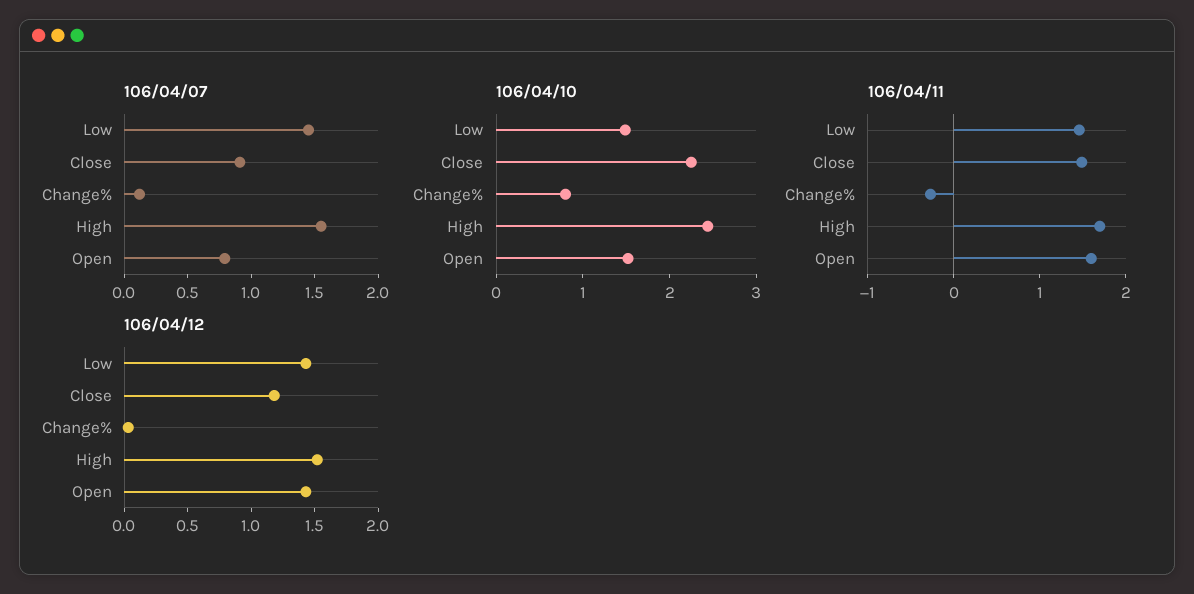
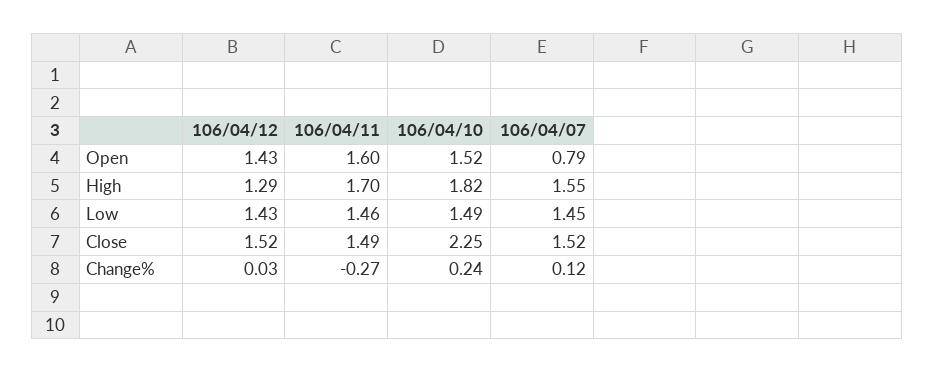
  {
    "106/04/07": {
      "Low": 1.45,
-     "Close": 0.9,
+     "Close": 1.52,
      "Change%": 0.12,
      "High": 1.55,
      "Open": 0.79
    },
    "106/04/10": {
      "Low": 1.49,
      "Close": 2.25,
-     "Change%": 0.8,
+     "Change%": 0.24,
-     "High": 2.4,
+     "High": 1.82,
      "Open": 1.52
    },
    "106/04/11": {
      "Low": 1.46,
      "Close": 1.49,
      "Change%": -0.27,
      "High": 1.7,
      "Open": 1.6
    },
    "106/04/12": {
      "Low": 1.43,
-     "Close": 1.2,
+     "Close": 1.52,
      "Change%": 0.03,
-     "High": 1.5,
+     "High": 1.29,
      "Open": 1.43
    }
  }

